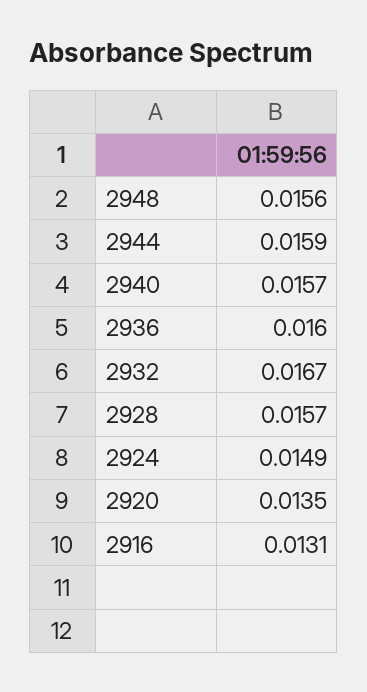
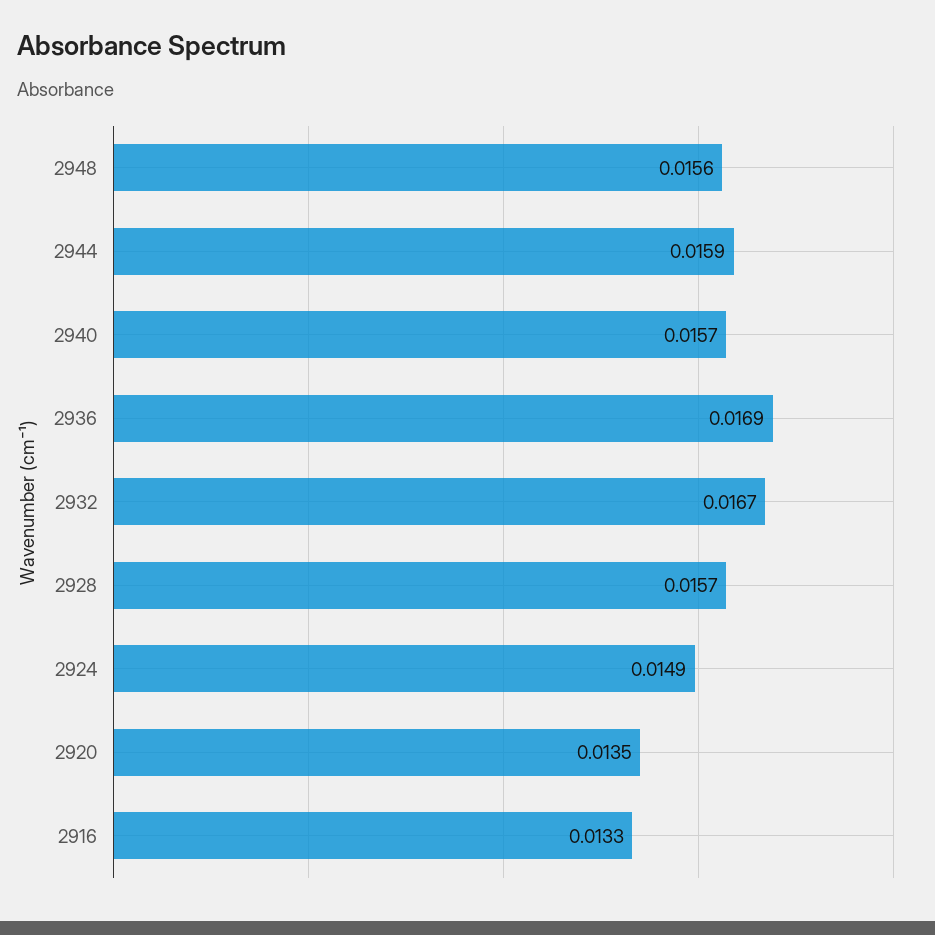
  {
    "2948": 0.0156,
    "2944": 0.0159,
    "2940": 0.0157,
-   "2936": 0.016,
+   "2936": 0.0169,
    "2932": 0.0167,
    "2928": 0.0157,
    "2924": 0.0149,
    "2920": 0.0135,
-   "2916": 0.0131
+   "2916": 0.0133
  }

